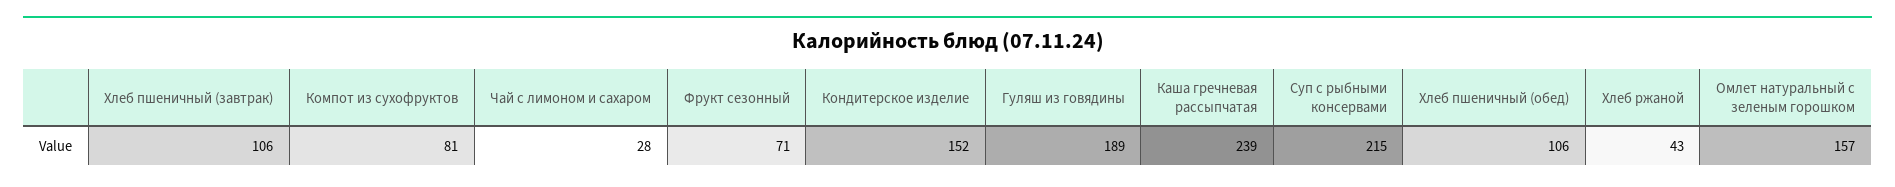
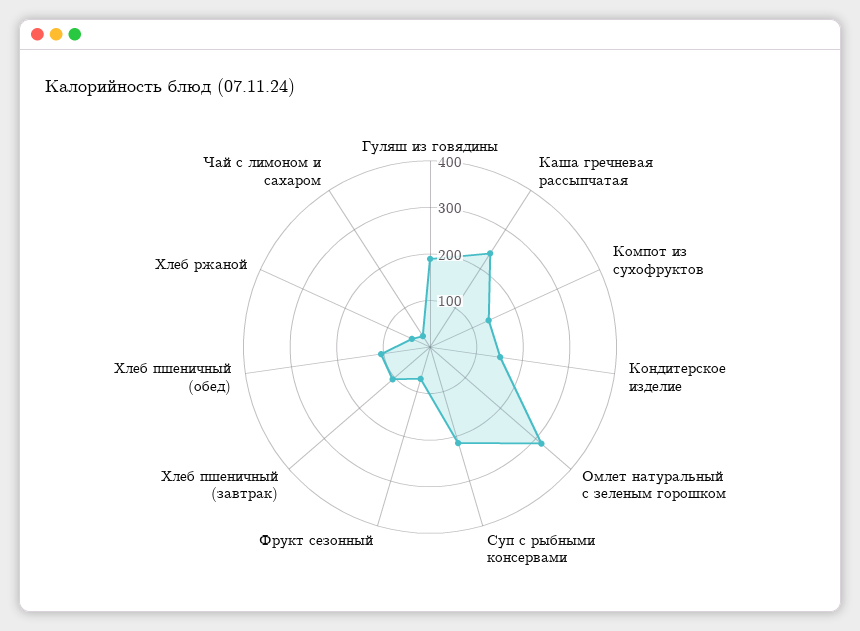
  {
    "Хлеб пшеничный (завтрак)": 106,
-   "Компот из сухофруктов": 81,
+   "Компот из сухофруктов": 140,
    "Чай с лимоном и сахаром": 28,
    "Фрукт сезонный": 71,
    "Кондитерское изделие": 152,
    "Гуляш из говядины": 189,
    "Каша гречневая рассыпчатая": 239,
    "Суп с рыбными консервами": 215,
    "Хлеб пшеничный (обед)": 106,
    "Хлеб ржаной": 43,
-   "Омлет натуральный с зеленым горошком": 157
+   "Омлет натуральный с зеленым горошком": 320
  }

